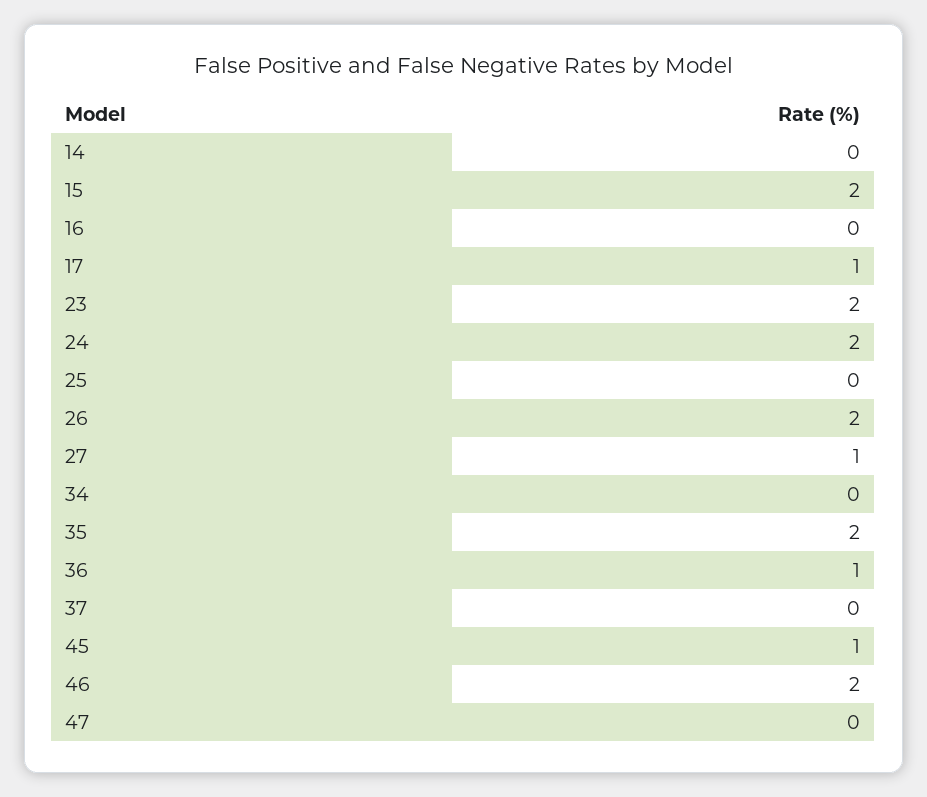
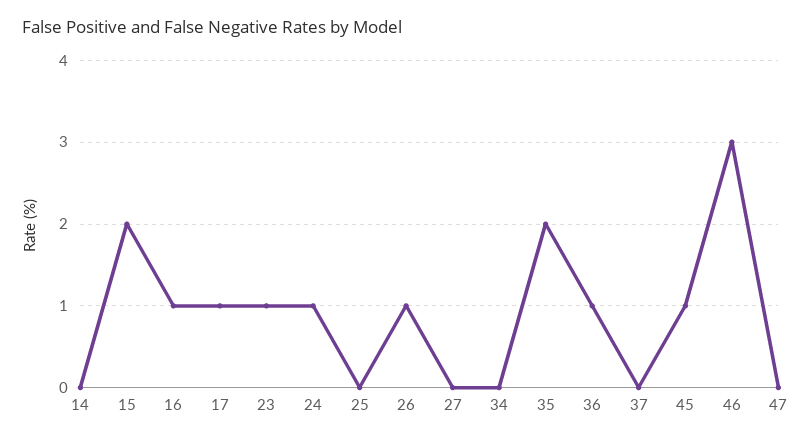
  {
    "14": 0,
    "15": 2,
-   "16": 0,
+   "16": 1,
    "17": 1,
-   "23": 2,
+   "23": 1,
-   "24": 2,
+   "24": 1,
    "25": 0,
-   "26": 2,
+   "26": 1,
-   "27": 1,
+   "27": 0,
    "34": 0,
    "35": 2,
    "36": 1,
    "37": 0,
    "45": 1,
-   "46": 2,
+   "46": 3,
    "47": 0
  }

